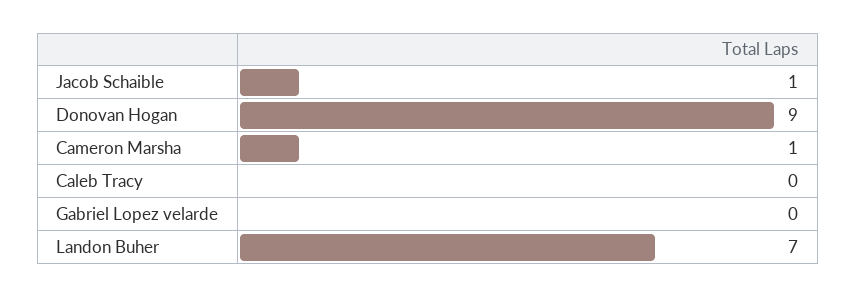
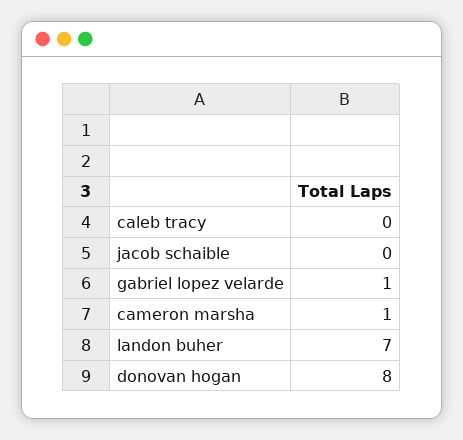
  {
-   "Jacob Schaible": 1,
+   "Jacob Schaible": 0,
-   "Donovan Hogan": 9,
+   "Donovan Hogan": 8,
    "Cameron Marsha": 1,
    "Caleb Tracy": 0,
-   "Gabriel Lopez velarde": 0,
+   "Gabriel Lopez velarde": 1,
    "Landon Buher": 7
  }

